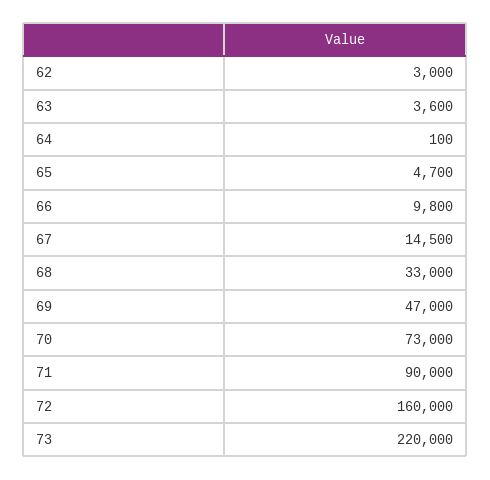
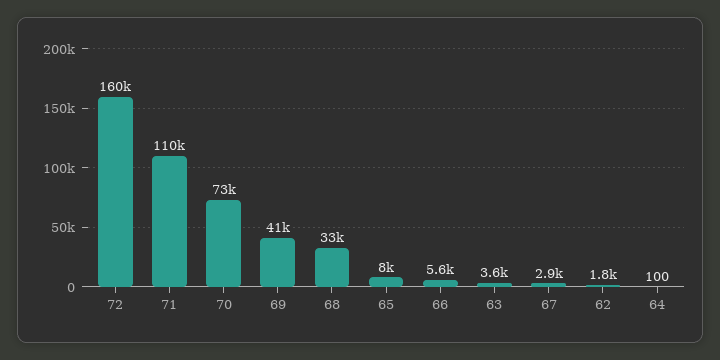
  {
-   "62": 3000,
+   "62": 1800,
    "63": 3600,
    "64": 100,
-   "65": 4700,
+   "65": 8000,
-   "66": 9800,
+   "66": 5600,
-   "67": 14500,
+   "67": 2900,
    "68": 33000,
-   "69": 47000,
+   "69": 41000,
    "70": 73000,
-   "71": 90000,
+   "71": 110000,
-   "72": 160000,
+   "72": 160000
-   "73": 220000
  }

